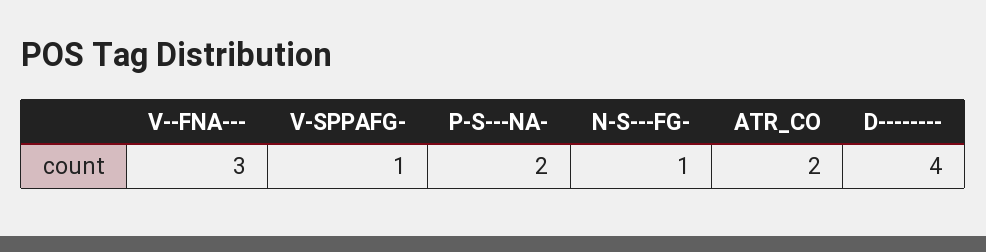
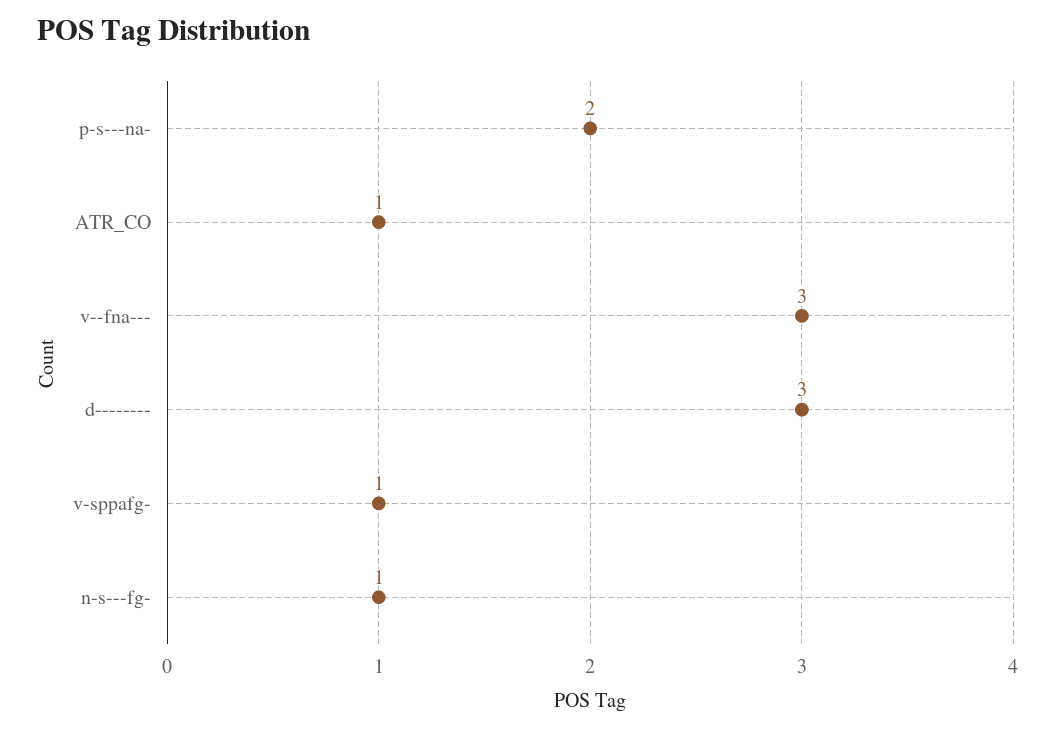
  {
    "V--FNA---": 3,
    "V-SPPAFG-": 1,
    "P-S---NA-": 2,
    "N-S---FG-": 1,
-   "ATR_CO": 2,
+   "ATR_CO": 1,
-   "D--------": 4
+   "D--------": 3
  }

